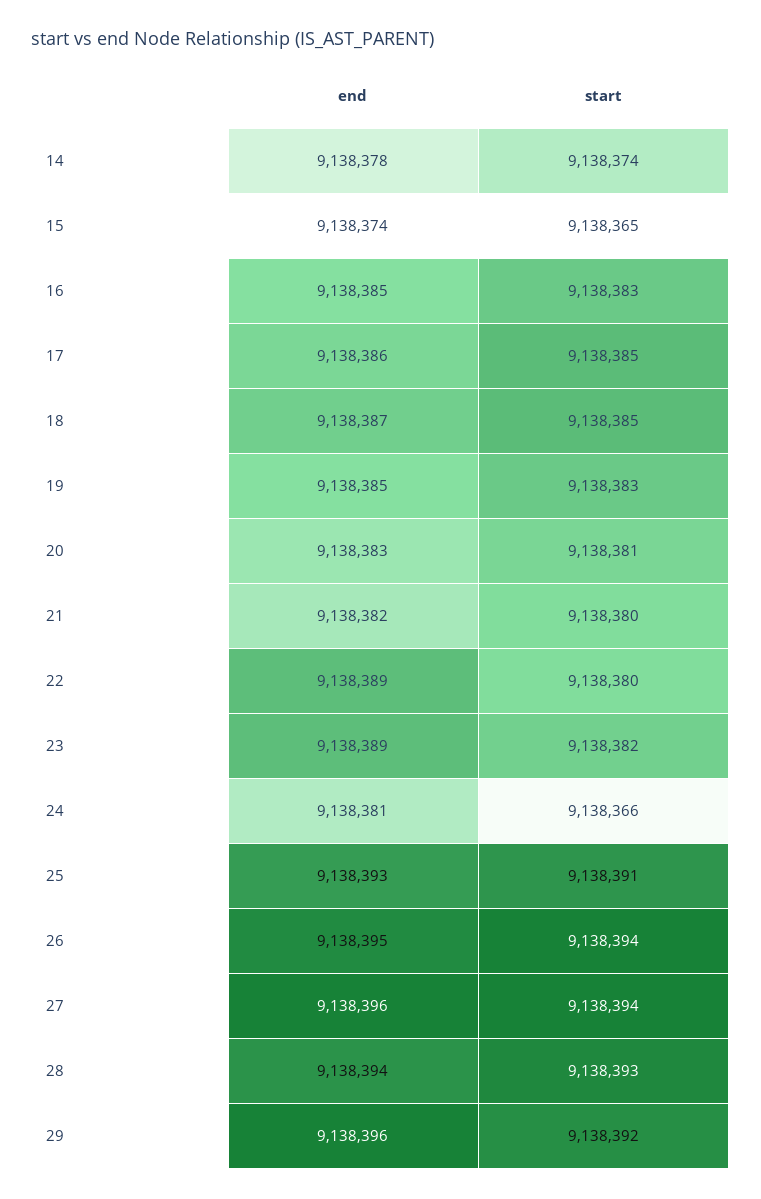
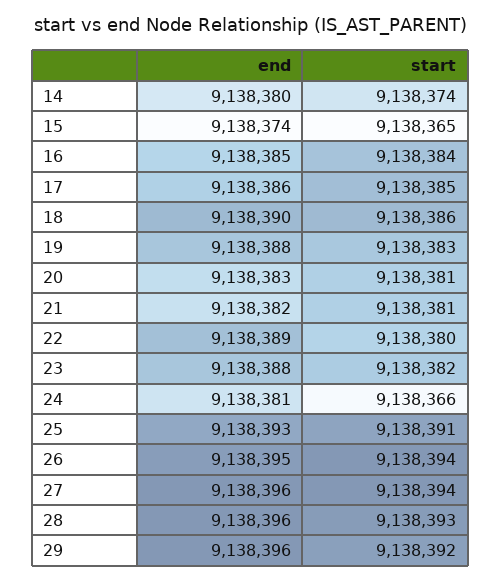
  {
    "end": {
-     "14": 9138378,
+     "14": 9138380,
      "15": 9138374,
      "16": 9138385,
      "17": 9138386,
-     "18": 9138387,
+     "18": 9138390,
-     "19": 9138385,
+     "19": 9138388,
      "20": 9138383,
      "21": 9138382,
      "22": 9138389,
-     "23": 9138389,
+     "23": 9138388,
      "24": 9138381,
      "25": 9138393,
      "26": 9138395,
      "27": 9138396,
-     "28": 9138394,
+     "28": 9138396,
      "29": 9138396
    },
    "start": {
      "14": 9138374,
      "15": 9138365,
-     "16": 9138383,
+     "16": 9138384,
      "17": 9138385,
-     "18": 9138385,
+     "18": 9138386,
      "19": 9138383,
      "20": 9138381,
-     "21": 9138380,
+     "21": 9138381,
      "22": 9138380,
      "23": 9138382,
      "24": 9138366,
      "25": 9138391,
      "26": 9138394,
      "27": 9138394,
      "28": 9138393,
      "29": 9138392
    }
  }

